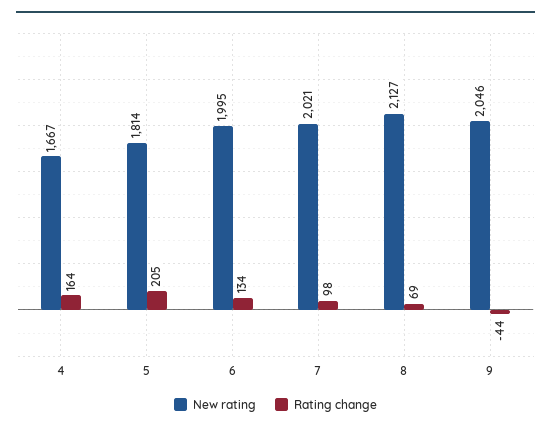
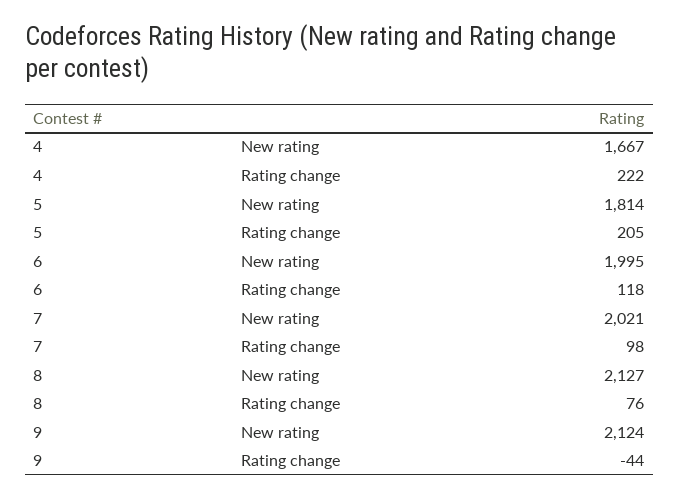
  {
    "New rating": {
      "4": 1667,
      "5": 1814,
      "6": 1995,
      "7": 2021,
      "8": 2127,
-     "9": 2046
+     "9": 2124
    },
    "Rating change": {
-     "4": 164,
+     "4": 222,
      "5": 205,
-     "6": 134,
+     "6": 118,
      "7": 98,
-     "8": 69,
+     "8": 76,
      "9": -44
    }
  }

